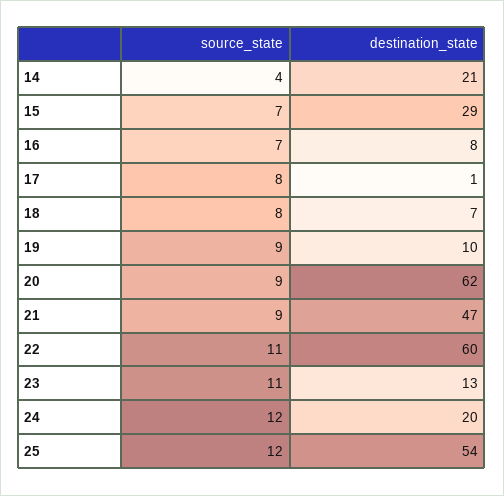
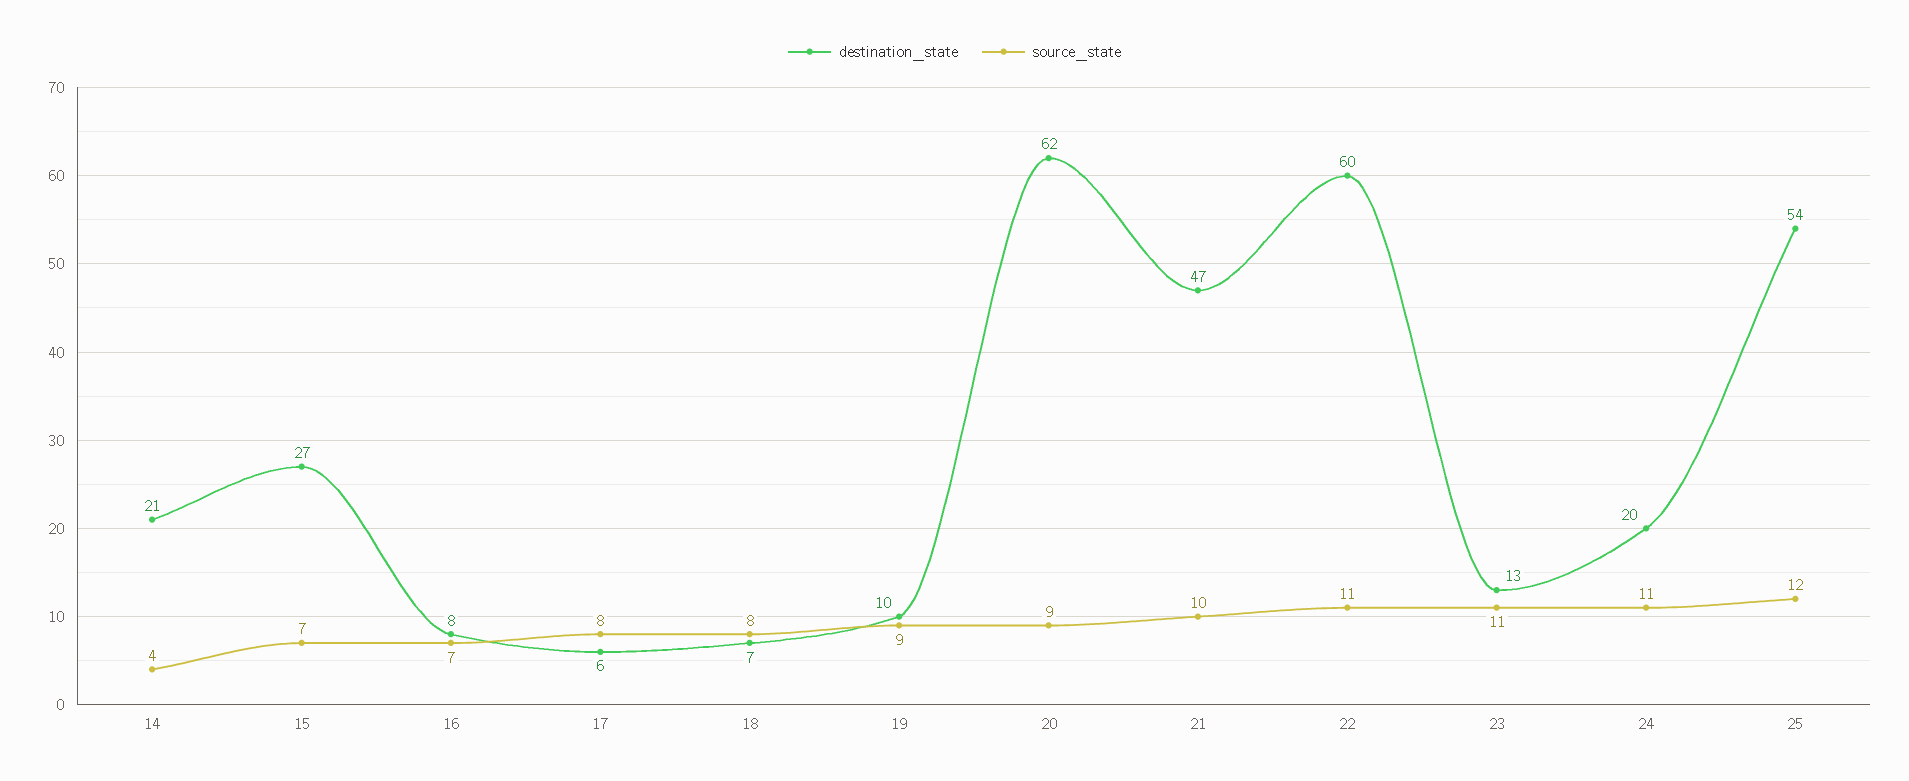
  {
    "source_state": {
      "14": 4,
      "15": 7,
      "16": 7,
      "17": 8,
      "18": 8,
      "19": 9,
      "20": 9,
-     "21": 9,
+     "21": 10,
      "22": 11,
      "23": 11,
-     "24": 12,
+     "24": 11,
      "25": 12
    },
    "destination_state": {
      "14": 21,
-     "15": 29,
+     "15": 27,
      "16": 8,
-     "17": 1,
+     "17": 6,
      "18": 7,
      "19": 10,
      "20": 62,
      "21": 47,
      "22": 60,
      "23": 13,
      "24": 20,
      "25": 54
    }
  }

